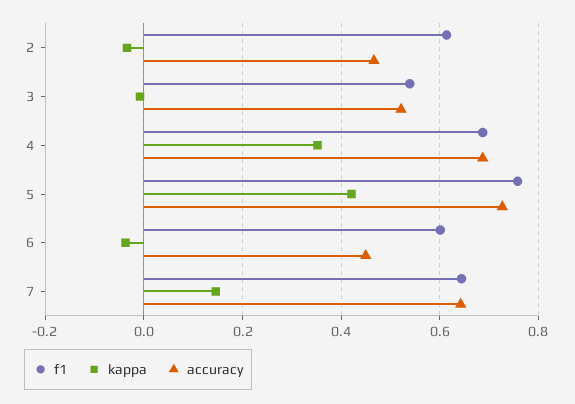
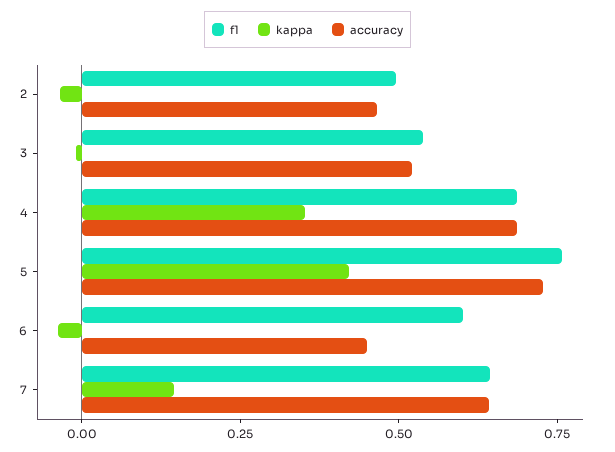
  {
    "f1": {
-     "2": 0.62,
+     "2": 0.5,
      "3": 0.54,
      "4": 0.68,
      "5": 0.76,
      "6": 0.6,
      "7": 0.64
    },
    "kappa": {
      "2": -0.04,
      "3": 0,
      "4": 0.36,
      "5": 0.42,
      "6": -0.04,
      "7": 0.14
    },
    "accuracy": {
      "2": 0.46,
      "3": 0.52,
      "4": 0.68,
      "5": 0.72,
      "6": 0.46,
      "7": 0.64
    }
  }

